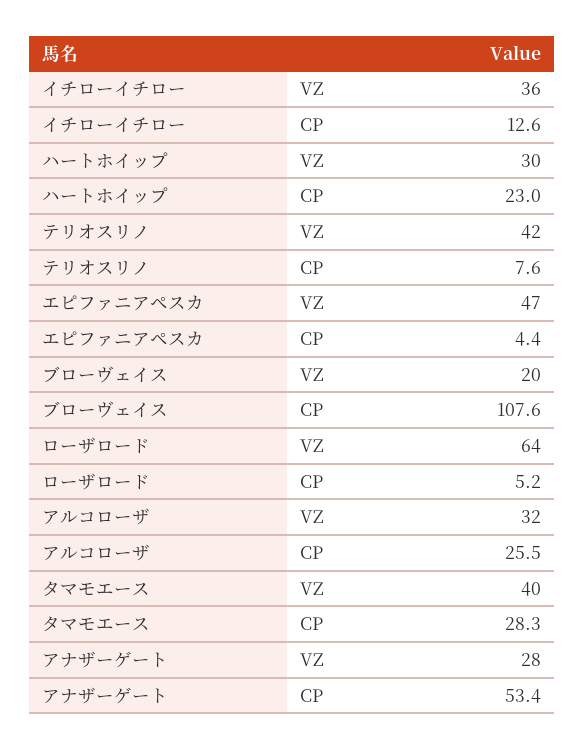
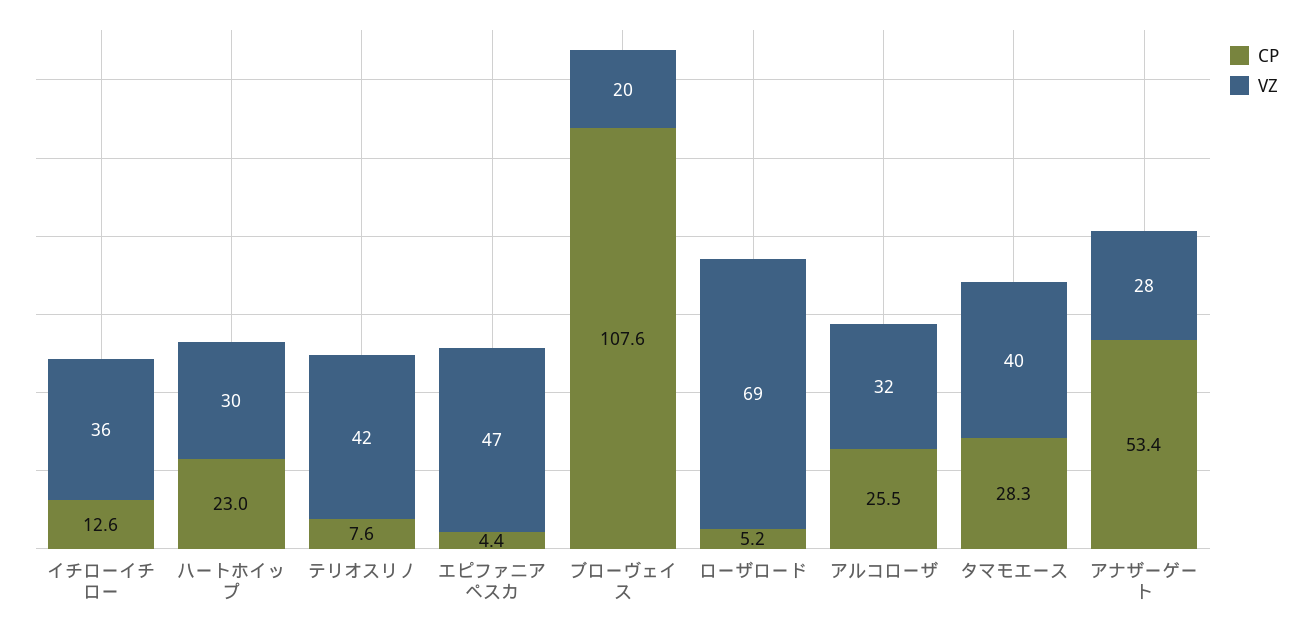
  {
    "VZ": {
      "イチローイチロー": 36,
      "ハートホイップ": 30,
      "テリオスリノ": 42,
      "エピファニアペスカ": 47,
      "ブローヴェイス": 20,
-     "ローザロード": 64,
+     "ローザロード": 69,
      "アルコローザ": 32,
      "タマモエース": 40,
      "アナザーゲート": 28
    },
    "CP": {
      "イチローイチロー": 12.6,
      "ハートホイップ": 23,
      "テリオスリノ": 7.6,
      "エピファニアペスカ": 4.4,
      "ブローヴェイス": 107.6,
      "ローザロード": 5.2,
      "アルコローザ": 25.5,
      "タマモエース": 28.3,
      "アナザーゲート": 53.4
    }
  }

